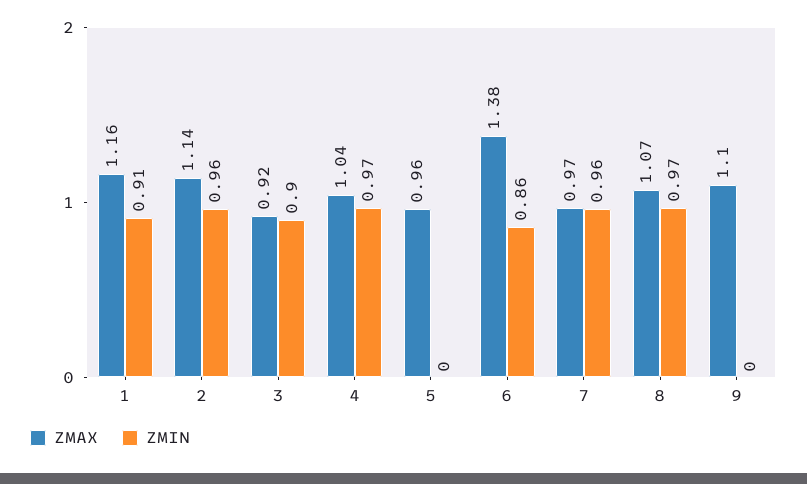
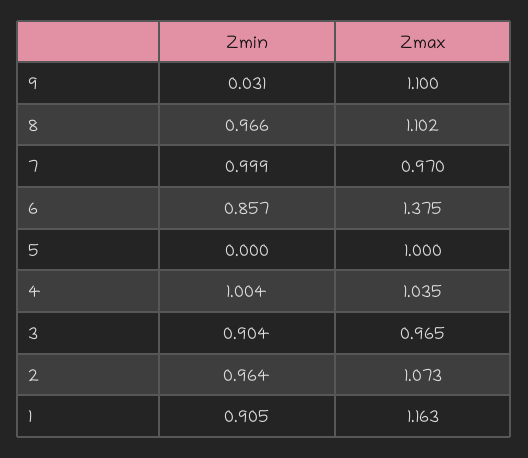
  {
    "ZMAX": {
      "1": 1.163,
-     "2": 1.14,
+     "2": 1.073,
-     "3": 0.92,
+     "3": 0.965,
      "4": 1.035,
-     "5": 0.96,
+     "5": 1,
      "6": 1.375,
      "7": 0.97,
-     "8": 1.07,
+     "8": 1.102,
      "9": 1.1
    },
    "ZMIN": {
      "1": 0.905,
      "2": 0.964,
      "3": 0.904,
-     "4": 0.97,
+     "4": 1.004,
      "5": 0,
      "6": 0.857,
-     "7": 0.96,
+     "7": 0.999,
      "8": 0.966,
-     "9": 0
+     "9": 0.031
    }
  }

